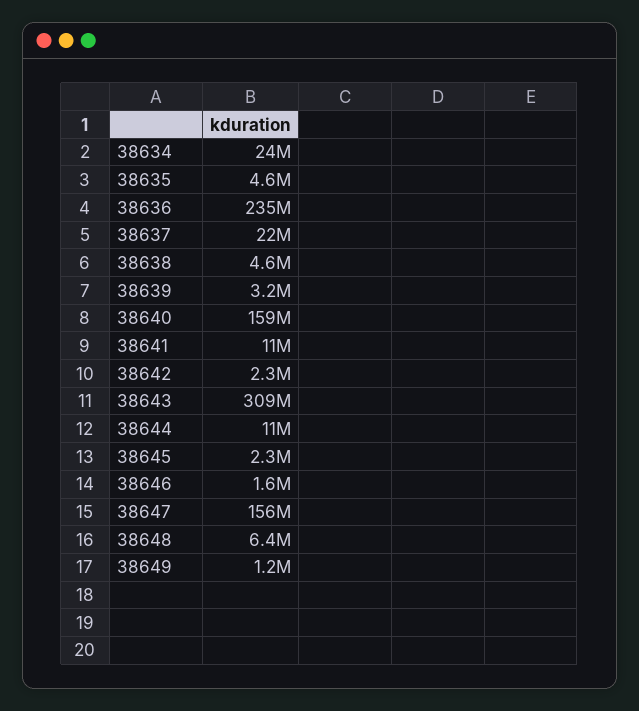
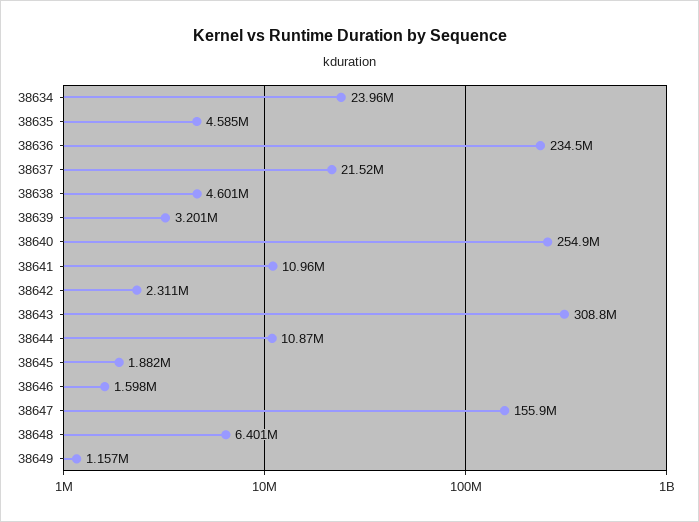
  {
    "38634": 23960000,
    "38635": 4585000,
    "38636": 234500000,
    "38637": 21520000,
    "38638": 4601000,
    "38639": 3201000,
-   "38640": 159000000,
+   "38640": 254900000,
    "38641": 10960000,
    "38642": 2311000,
    "38643": 308800000,
    "38644": 10870000,
-   "38645": 2300000,
+   "38645": 1882000,
    "38646": 1598000,
    "38647": 155900000,
    "38648": 6401000,
    "38649": 1157000
  }

